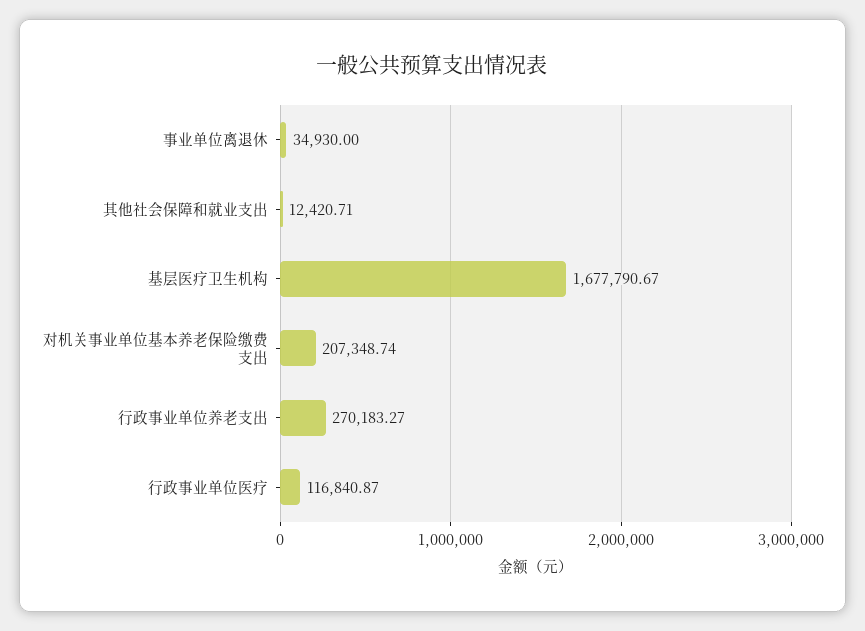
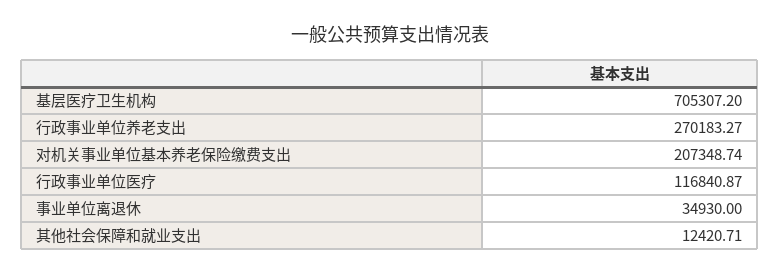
  {
    "事业单位离退休": 34930,
    "其他社会保障和就业支出": 12420.71,
-   "基层医疗卫生机构": 1677790.67,
+   "基层医疗卫生机构": 705307.2,
    "对机关事业单位基本养老保险缴费支出": 207348.74,
    "行政事业单位养老支出": 270183.27,
    "行政事业单位医疗": 116840.87
  }

